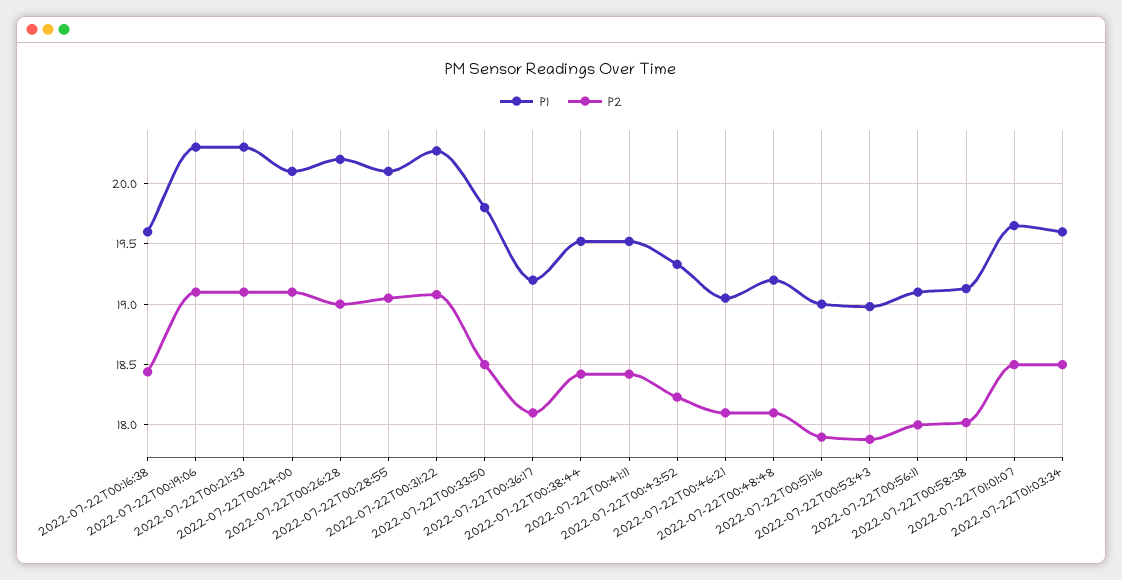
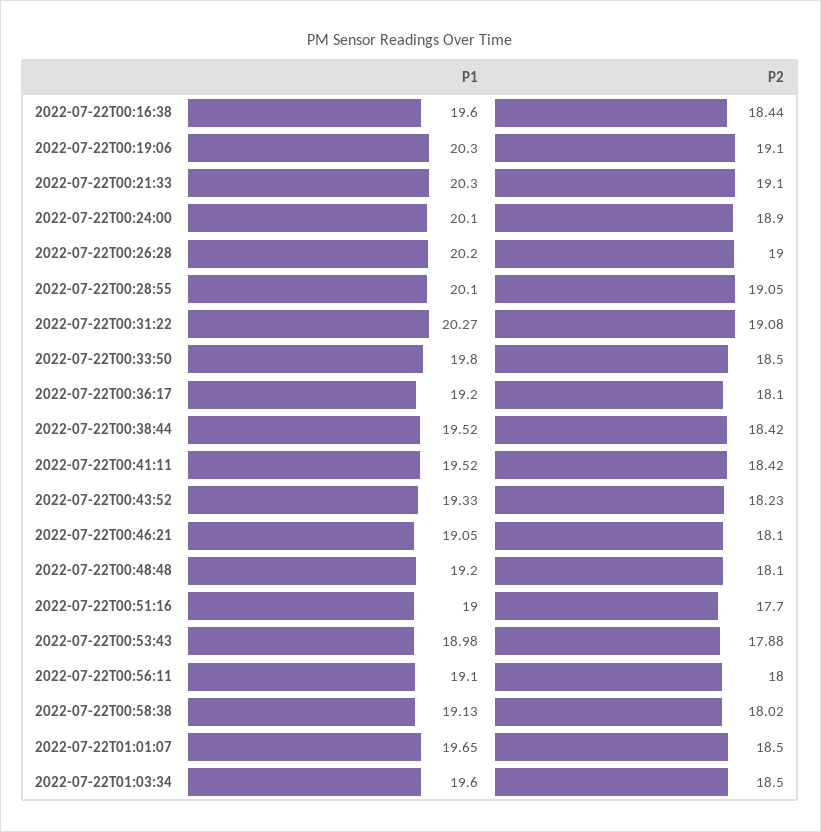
  {
    "P1": {
      "2022-07-22T00:16:38": 19.6,
      "2022-07-22T00:19:06": 20.3,
      "2022-07-22T00:21:33": 20.3,
      "2022-07-22T00:24:00": 20.1,
      "2022-07-22T00:26:28": 20.2,
      "2022-07-22T00:28:55": 20.1,
      "2022-07-22T00:31:22": 20.27,
      "2022-07-22T00:33:50": 19.8,
      "2022-07-22T00:36:17": 19.2,
      "2022-07-22T00:38:44": 19.52,
      "2022-07-22T00:41:11": 19.52,
      "2022-07-22T00:43:52": 19.33,
      "2022-07-22T00:46:21": 19.05,
      "2022-07-22T00:48:48": 19.2,
      "2022-07-22T00:51:16": 19,
      "2022-07-22T00:53:43": 18.98,
      "2022-07-22T00:56:11": 19.1,
      "2022-07-22T00:58:38": 19.13,
      "2022-07-22T01:01:07": 19.65,
      "2022-07-22T01:03:34": 19.6
    },
    "P2": {
      "2022-07-22T00:16:38": 18.44,
      "2022-07-22T00:19:06": 19.1,
      "2022-07-22T00:21:33": 19.1,
-     "2022-07-22T00:24:00": 19.1,
+     "2022-07-22T00:24:00": 18.9,
      "2022-07-22T00:26:28": 19,
      "2022-07-22T00:28:55": 19.05,
      "2022-07-22T00:31:22": 19.08,
      "2022-07-22T00:33:50": 18.5,
      "2022-07-22T00:36:17": 18.1,
      "2022-07-22T00:38:44": 18.42,
      "2022-07-22T00:41:11": 18.42,
      "2022-07-22T00:43:52": 18.23,
      "2022-07-22T00:46:21": 18.1,
      "2022-07-22T00:48:48": 18.1,
-     "2022-07-22T00:51:16": 17.9,
+     "2022-07-22T00:51:16": 17.7,
      "2022-07-22T00:53:43": 17.88,
      "2022-07-22T00:56:11": 18,
      "2022-07-22T00:58:38": 18.02,
      "2022-07-22T01:01:07": 18.5,
      "2022-07-22T01:03:34": 18.5
    }
  }

